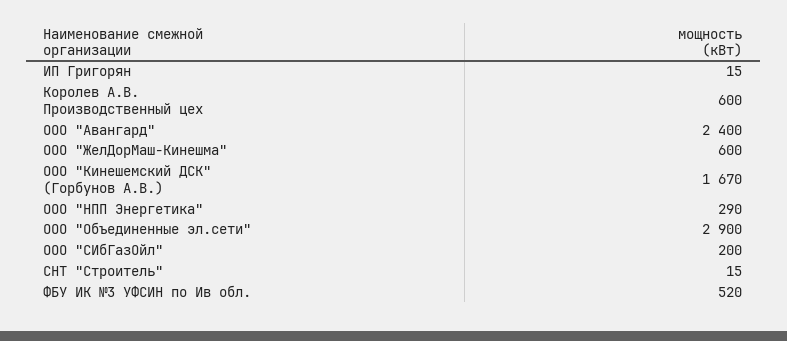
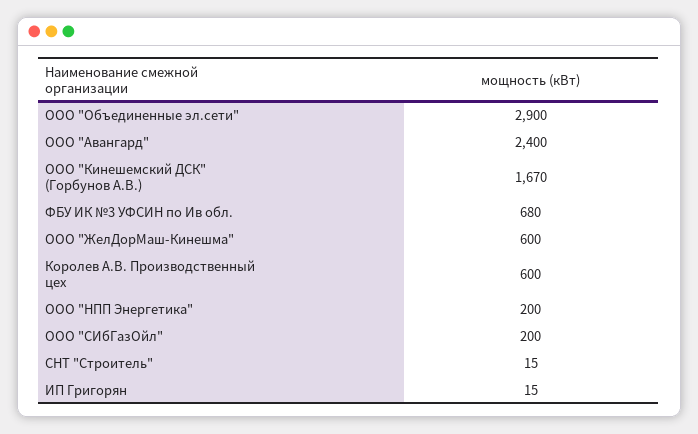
  {
    "ИП Григорян": 15,
    "Королев А.В. Производственный цех": 600,
    "ООО \"Авангард\"": 2400,
    "ООО \"ЖелДорМаш-Кинешма\"": 600,
    "ООО \"Кинешемский ДСК\" (Горбунов А.В.)": 1670,
-   "ООО \"НПП Энергетика\"": 290,
+   "ООО \"НПП Энергетика\"": 200,
    "ООО \"Объединенные эл.сети\"": 2900,
    "ООО \"СИбГазОйл\"": 200,
    "СНТ \"Строитель\"": 15,
-   "ФБУ ИК №3 УФСИН по Ив обл.": 520
+   "ФБУ ИК №3 УФСИН по Ив обл.": 680
  }

